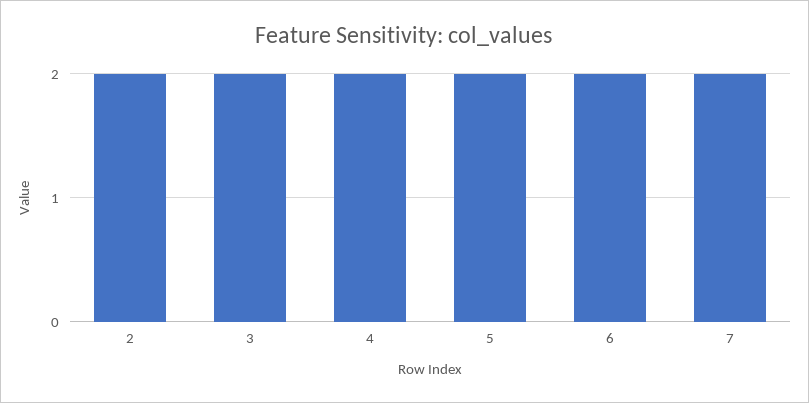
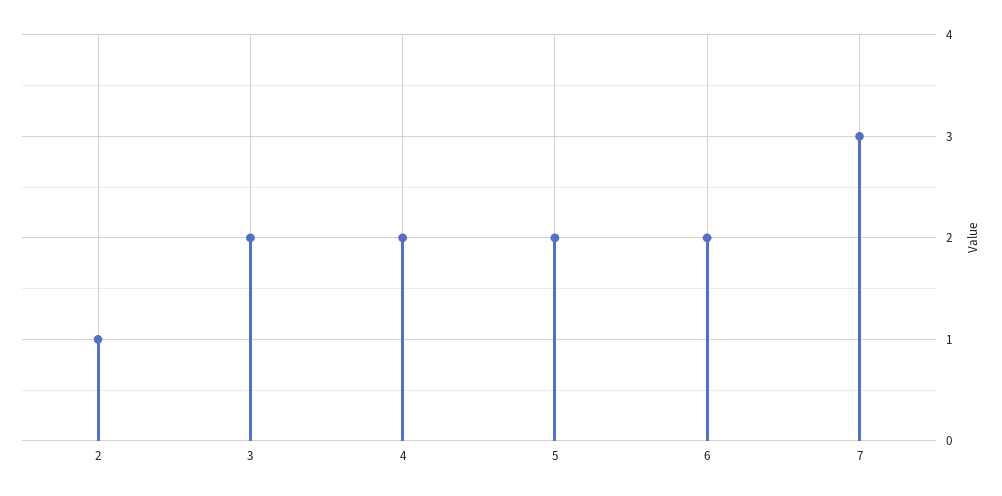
  {
-   "2": 2,
+   "2": 1,
    "3": 2,
    "4": 2,
    "5": 2,
    "6": 2,
-   "7": 2
+   "7": 3
  }

